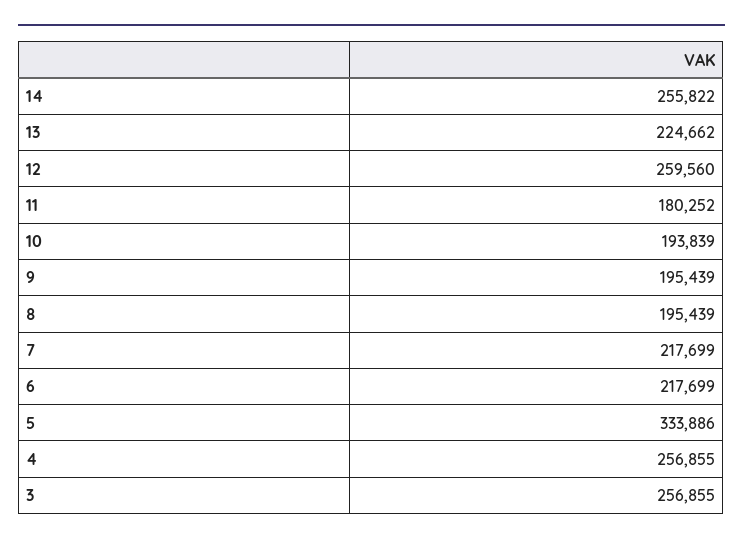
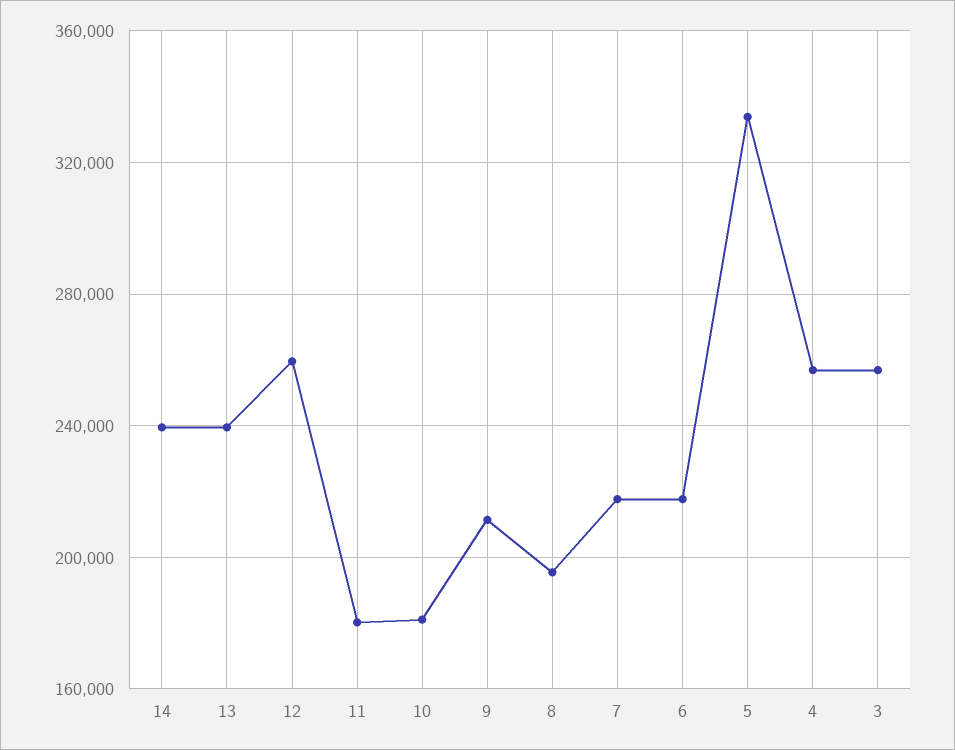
  {
-   "14": 255822,
+   "14": 240000,
-   "13": 224662,
+   "13": 240000,
    "12": 259560,
    "11": 180252,
-   "10": 193839,
+   "10": 180000,
-   "9": 195439,
+   "9": 210000,
    "8": 195439,
    "7": 217699,
    "6": 217699,
    "5": 333886,
    "4": 256855,
    "3": 256855
  }

